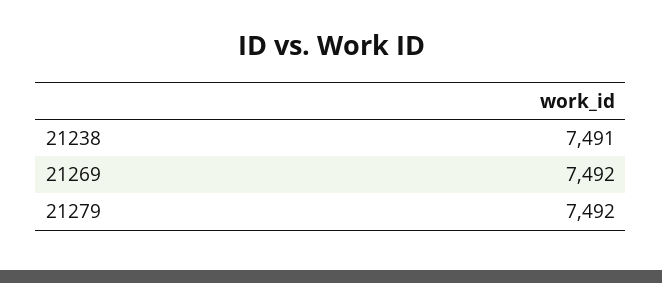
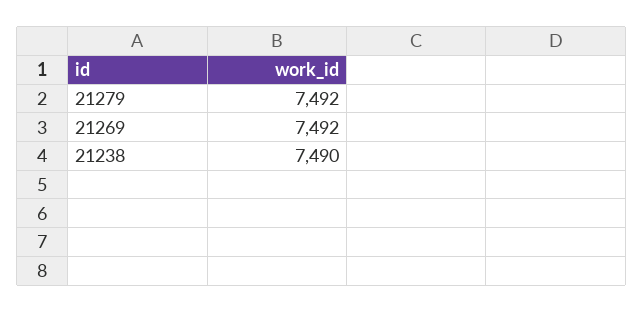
  {
-   "21238": 7491,
+   "21238": 7490,
    "21269": 7492,
    "21279": 7492
  }

